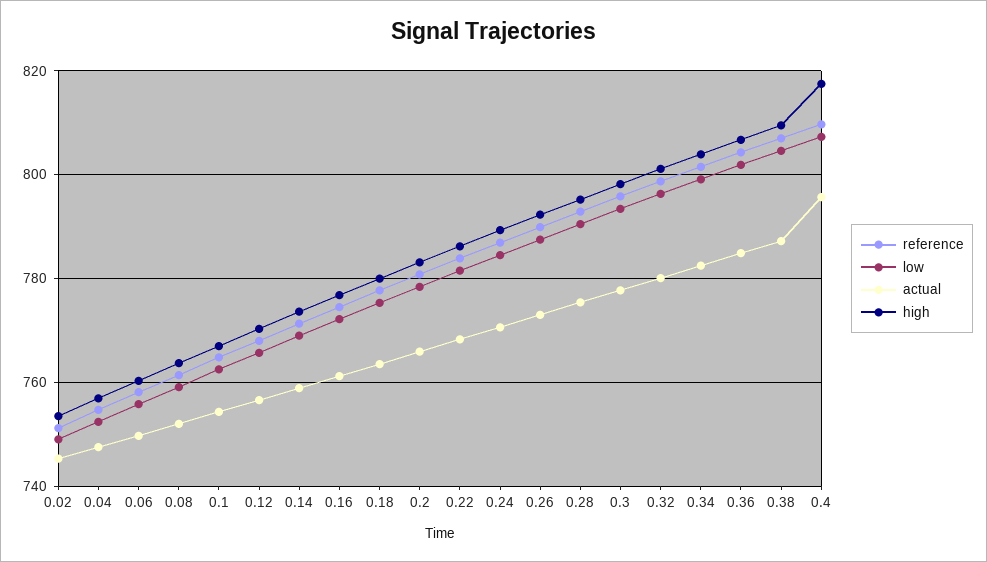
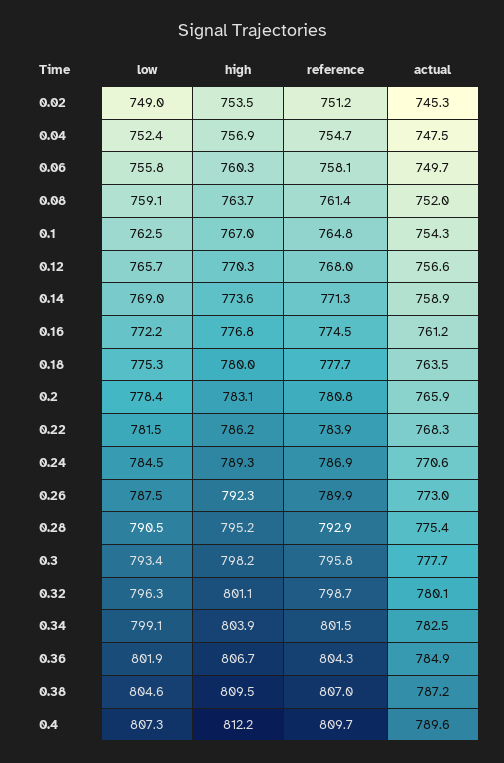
  {
    "reference": {
      "0.02": 751.2,
      "0.04": 754.7,
      "0.06": 758.1,
      "0.08": 761.4,
      "0.1": 764.8,
      "0.12": 768,
      "0.14": 771.3,
      "0.16": 774.5,
      "0.18": 777.7,
      "0.2": 780.8,
      "0.22": 783.9,
      "0.24": 786.9,
      "0.26": 789.9,
      "0.28": 792.9,
      "0.3": 795.8,
      "0.32": 798.7,
      "0.34": 801.5,
      "0.36": 804.3,
      "0.38": 807,
      "0.4": 809.7
    },
    "low": {
      "0.02": 749,
      "0.04": 752.4,
      "0.06": 755.8,
      "0.08": 759.1,
      "0.1": 762.5,
      "0.12": 765.7,
      "0.14": 769,
      "0.16": 772.2,
      "0.18": 775.3,
      "0.2": 778.4,
      "0.22": 781.5,
      "0.24": 784.5,
      "0.26": 787.5,
      "0.28": 790.5,
      "0.3": 793.4,
      "0.32": 796.3,
      "0.34": 799.1,
      "0.36": 801.9,
      "0.38": 804.6,
      "0.4": 807.3
    },
    "actual": {
      "0.02": 745.3,
      "0.04": 747.5,
      "0.06": 749.7,
      "0.08": 752,
      "0.1": 754.3,
      "0.12": 756.6,
      "0.14": 758.9,
      "0.16": 761.2,
      "0.18": 763.5,
      "0.2": 765.9,
      "0.22": 768.3,
      "0.24": 770.6,
      "0.26": 773,
      "0.28": 775.4,
      "0.3": 777.7,
      "0.32": 780.1,
      "0.34": 782.5,
      "0.36": 784.9,
      "0.38": 787.2,
-     "0.4": 796
+     "0.4": 789.6
    },
    "high": {
      "0.02": 753.5,
      "0.04": 756.9,
      "0.06": 760.3,
      "0.08": 763.7,
      "0.1": 767,
      "0.12": 770.3,
      "0.14": 773.6,
      "0.16": 776.8,
      "0.18": 780,
      "0.2": 783.1,
      "0.22": 786.2,
      "0.24": 789.3,
      "0.26": 792.3,
      "0.28": 795.2,
      "0.3": 798.2,
      "0.32": 801.1,
      "0.34": 803.9,
      "0.36": 806.7,
      "0.38": 809.5,
-     "0.4": 818
+     "0.4": 812.2
    }
  }

